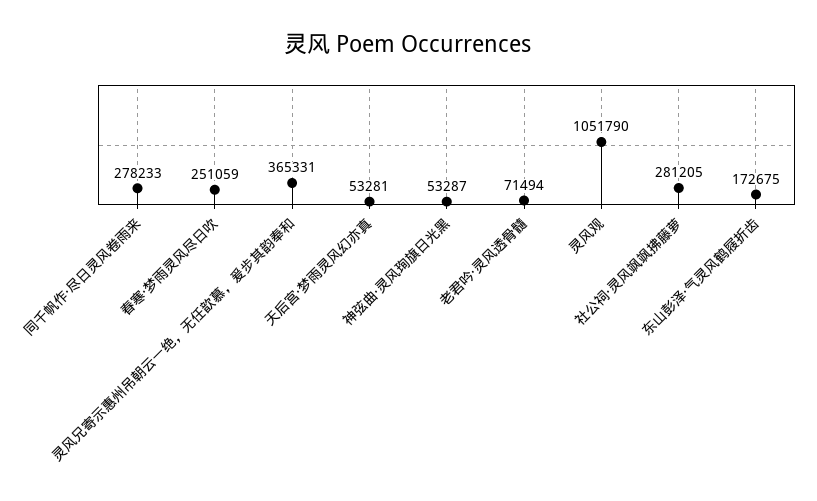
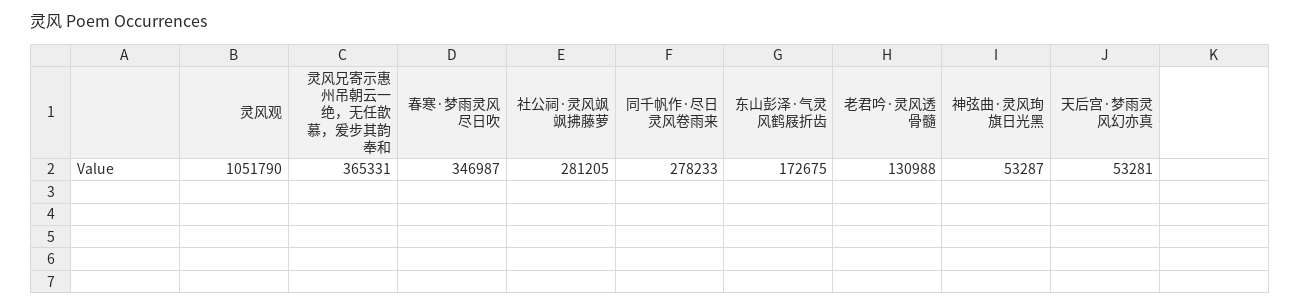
  {
    "同千帆作·尽日灵风卷雨来": 278233,
-   "春寒·梦雨灵风尽日吹": 251059,
+   "春寒·梦雨灵风尽日吹": 346987,
    "灵风兄寄示惠州吊朝云一绝，无任歆慕，爰步其韵奉和": 365331,
    "天后宫·梦雨灵风幻亦真": 53281,
    "神弦曲·灵风珣旗日光黑": 53287,
-   "老君吟·灵风透骨髓": 71494,
+   "老君吟·灵风透骨髓": 130988,
    "灵风观": 1051790,
    "社公祠·灵风飒飒拂藤萝": 281205,
    "东山彭泽·气灵风鹤屐折齿": 172675
  }

